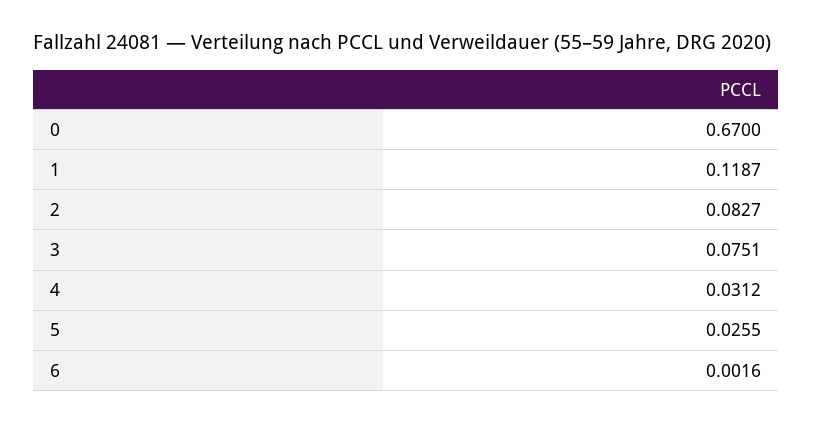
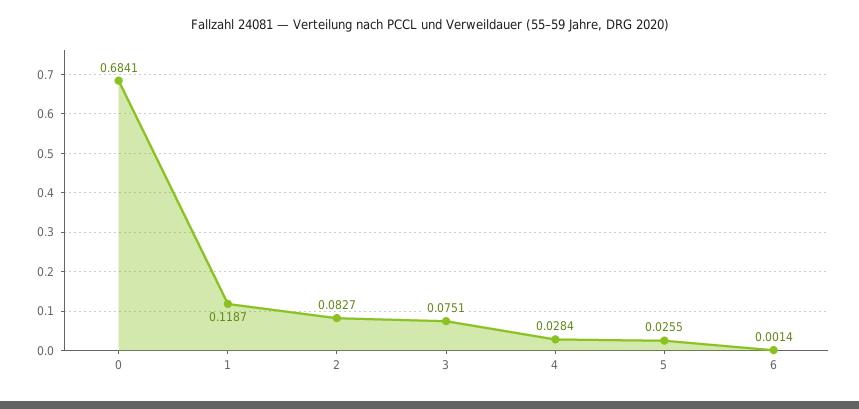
  {
-   "0": 0.67,
+   "0": 0.6841,
    "1": 0.1187,
    "2": 0.0827,
    "3": 0.0751,
-   "4": 0.0312,
+   "4": 0.0284,
    "5": 0.0255,
-   "6": 0.0016
+   "6": 0.0014
  }

